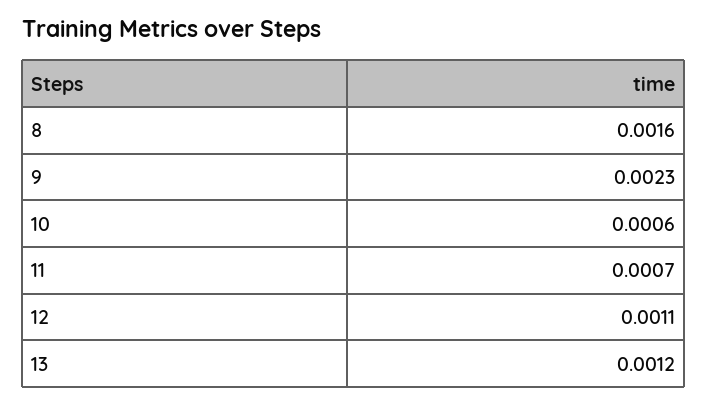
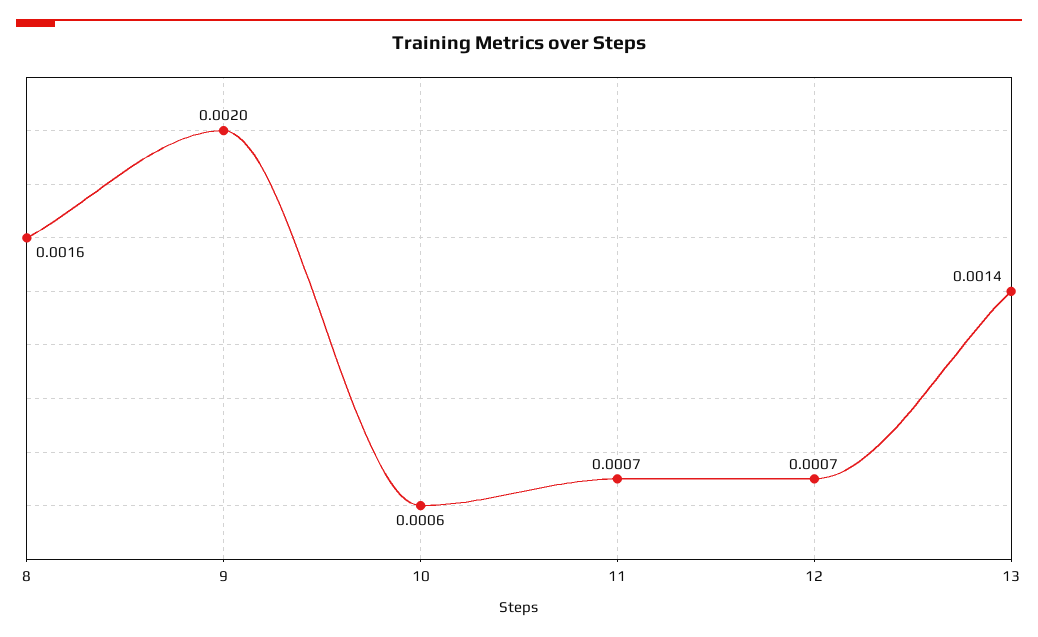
  {
    "8": 0.0016,
-   "9": 0.0023,
+   "9": 0.002,
    "10": 0.0006,
    "11": 0.0007,
-   "12": 0.0011,
+   "12": 0.0007,
-   "13": 0.0012
+   "13": 0.0014
  }

